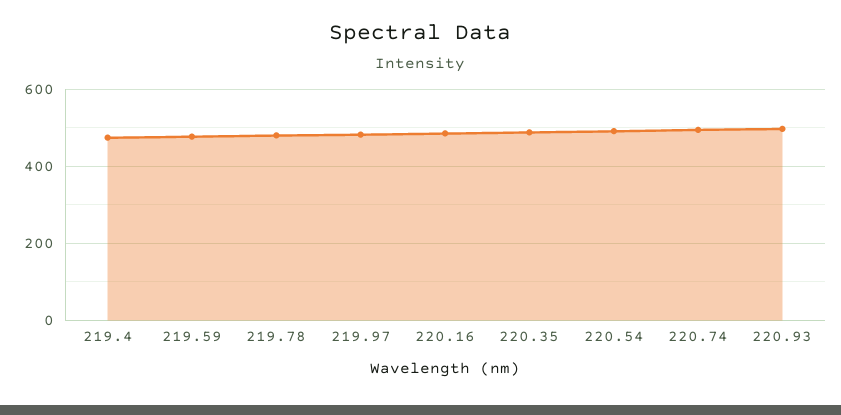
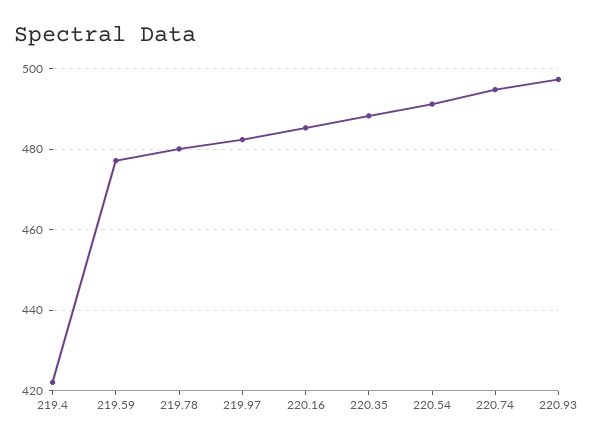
  {
-   "219.4": 480,
+   "219.4": 422,
    "219.59": 478,
    "219.78": 480,
    "219.97": 482,
    "220.16": 486,
    "220.35": 488,
    "220.54": 492,
    "220.74": 494,
    "220.93": 498
  }

